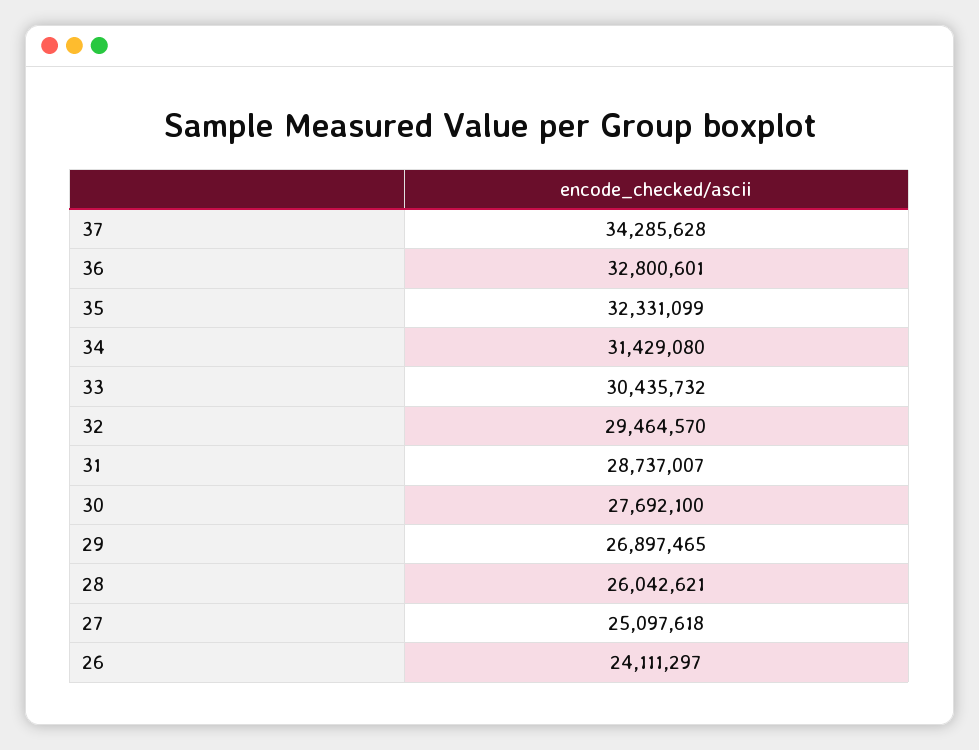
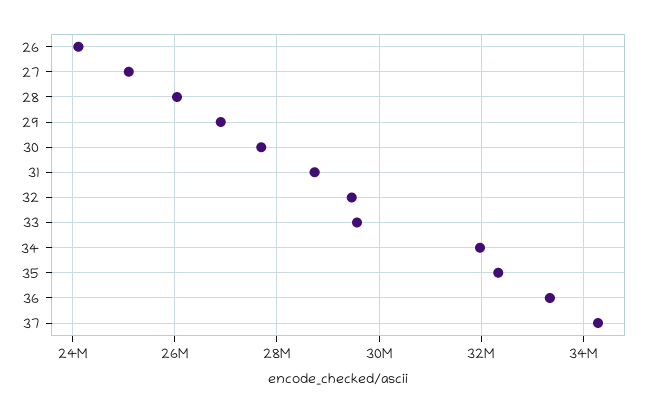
  {
    "37": 34285628,
-   "36": 32800601,
+   "36": 33400000,
    "35": 32331099,
-   "34": 31429080,
+   "34": 32000000,
-   "33": 30435732,
+   "33": 29600000,
    "32": 29464570,
    "31": 28737007,
    "30": 27692100,
    "29": 26897465,
    "28": 26042621,
    "27": 25097618,
    "26": 24111297
  }

